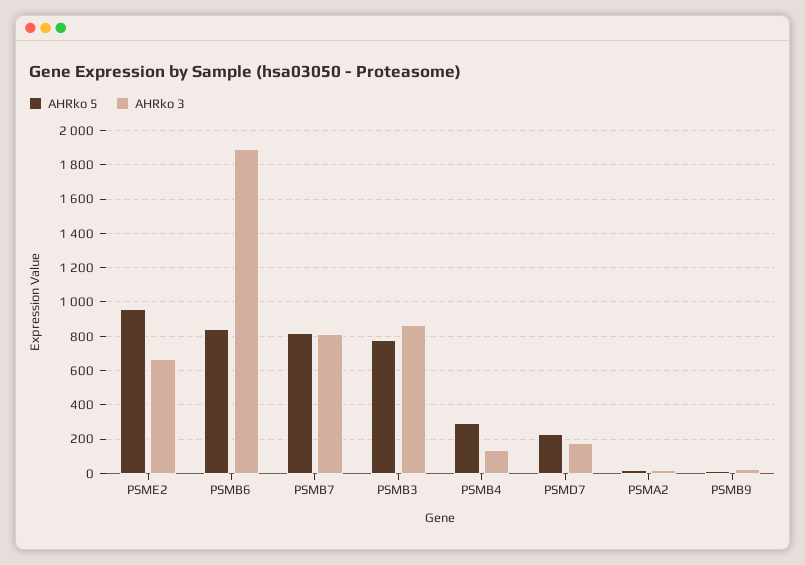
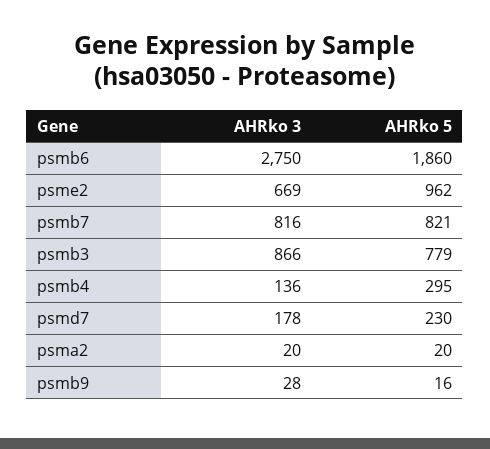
  {
    "AHRko 5": {
      "PSME2": 962,
-     "PSMB6": 850,
+     "PSMB6": 1860,
      "PSMB7": 821,
      "PSMB3": 779,
      "PSMB4": 295,
      "PSMD7": 230,
      "PSMA2": 20,
      "PSMB9": 16
    },
    "AHRko 3": {
      "PSME2": 669,
-     "PSMB6": 1900,
+     "PSMB6": 2750,
      "PSMB7": 816,
      "PSMB3": 866,
      "PSMB4": 136,
      "PSMD7": 178,
      "PSMA2": 20,
      "PSMB9": 28
    }
  }

